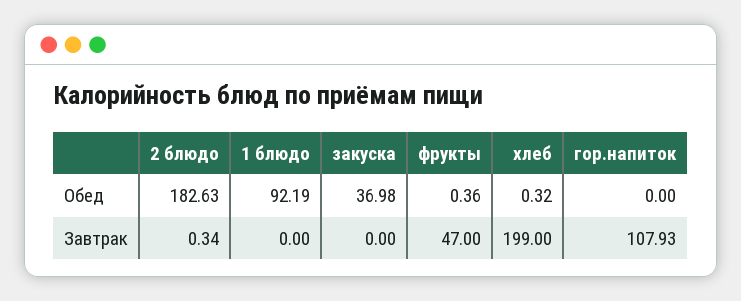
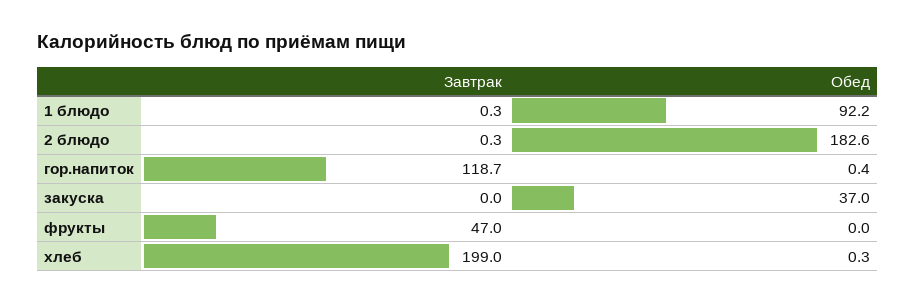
  {
    "2 блюдо": {
      "Обед": 182.63,
      "Завтрак": 0.34
    },
    "1 блюдо": {
      "Обед": 92.19,
-     "Завтрак": 0
+     "Завтрак": 0.3
    },
    "закуска": {
      "Обед": 36.98,
      "Завтрак": 0
    },
    "фрукты": {
-     "Обед": 0.36,
+     "Обед": 0,
      "Завтрак": 47
    },
    "хлеб": {
      "Обед": 0.32,
      "Завтрак": 199
    },
    "гор.напиток": {
-     "Обед": 0,
+     "Обед": 0.4,
-     "Завтрак": 107.93
+     "Завтрак": 118.7
    }
  }

